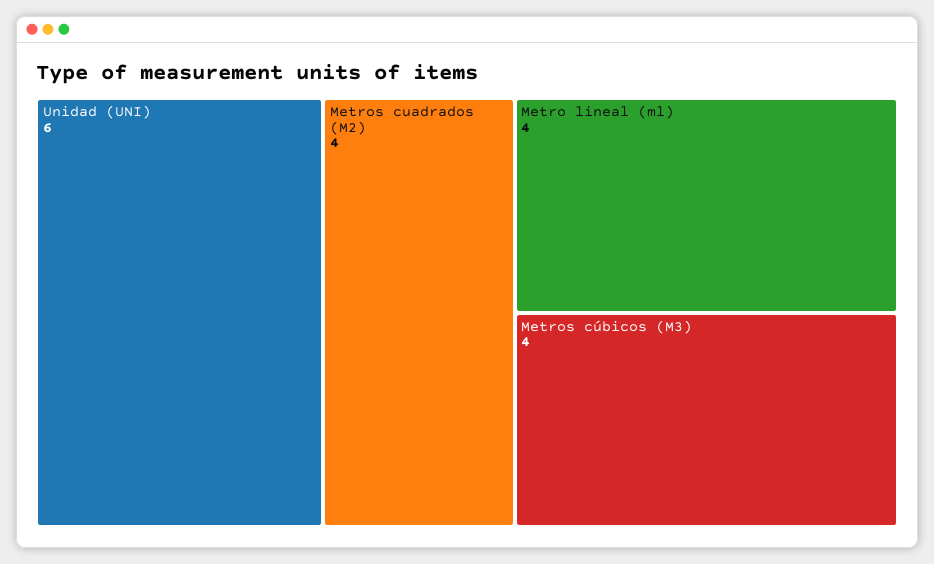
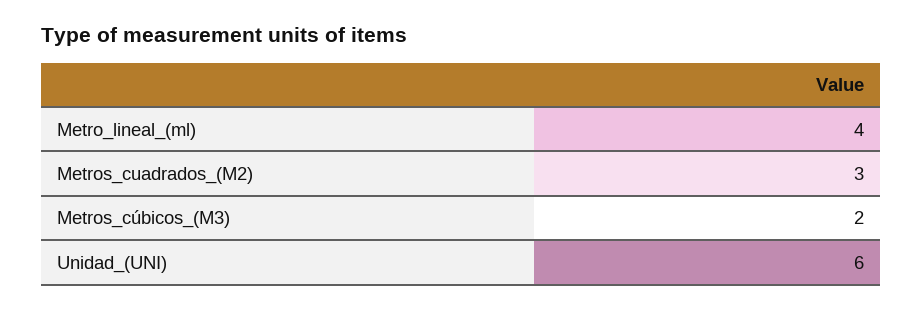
  {
    "Unidad (UNI)": 6,
-   "Metros cuadrados (M2)": 4,
+   "Metros cuadrados (M2)": 3,
    "Metro lineal (ml)": 4,
-   "Metros cúbicos (M3)": 4
+   "Metros cúbicos (M3)": 2
  }

